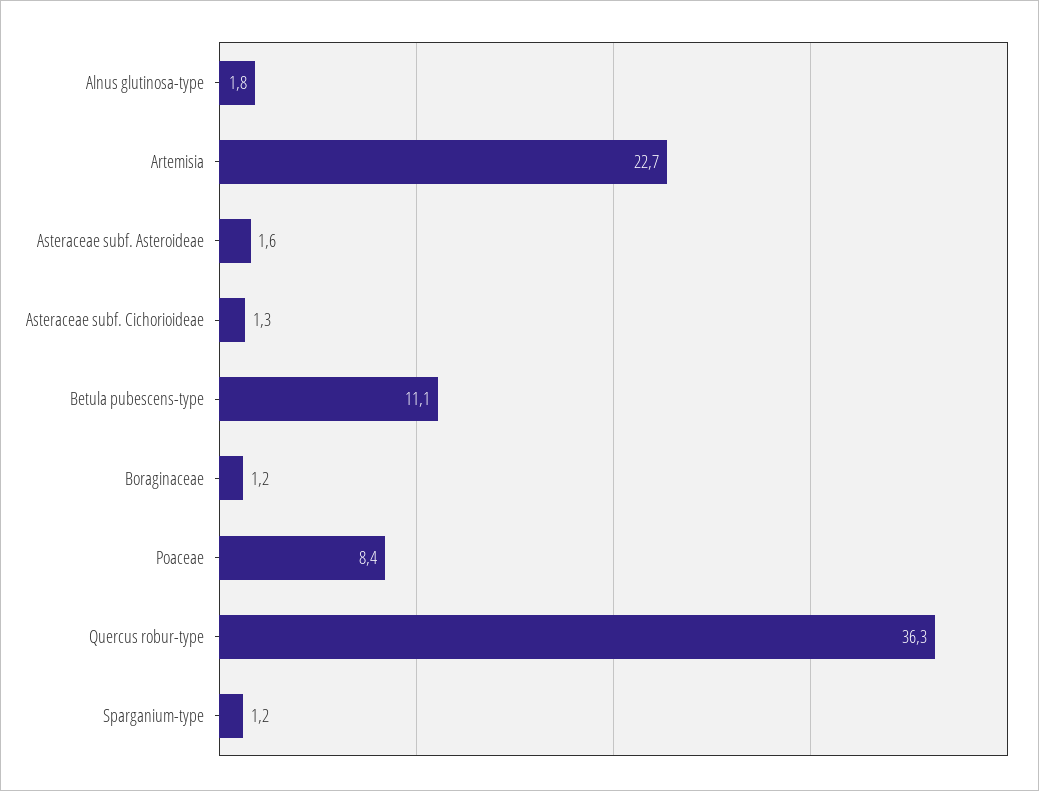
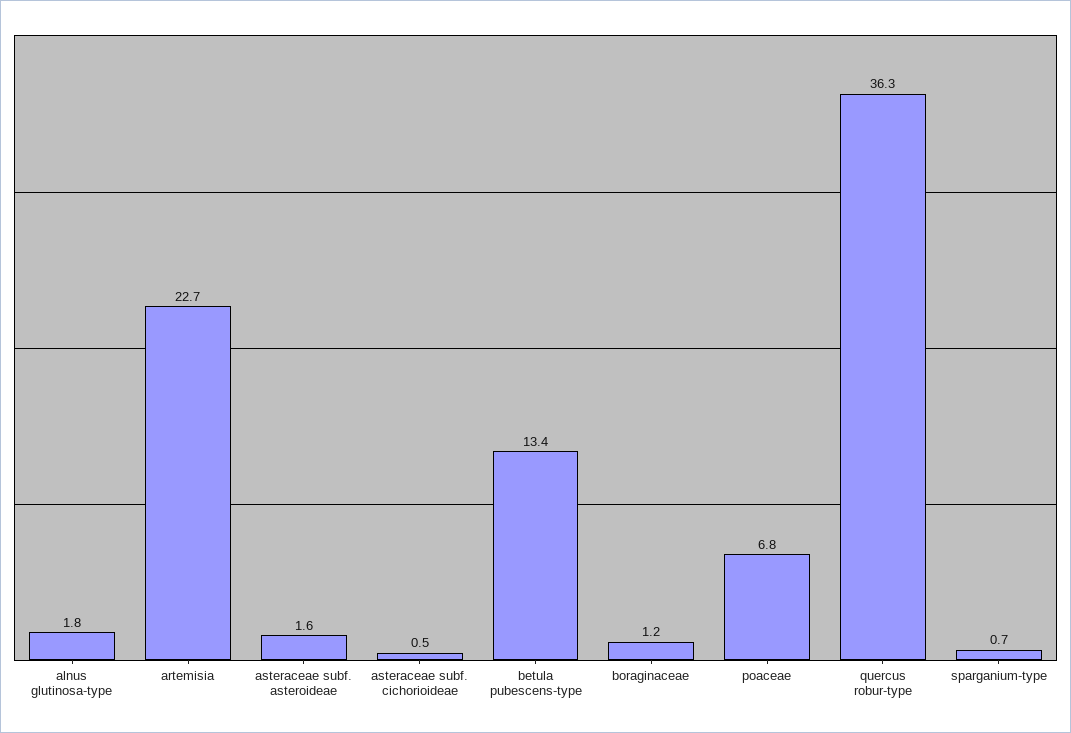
  {
    "Alnus glutinosa-type": 1.8,
    "Artemisia": 22.7,
    "Asteraceae subf. Asteroideae": 1.6,
-   "Asteraceae subf. Cichorioideae": 1.3,
+   "Asteraceae subf. Cichorioideae": 0.5,
-   "Betula pubescens-type": 11.1,
+   "Betula pubescens-type": 13.4,
    "Boraginaceae": 1.2,
-   "Poaceae": 8.4,
+   "Poaceae": 6.8,
    "Quercus robur-type": 36.3,
-   "Sparganium-type": 1.2
+   "Sparganium-type": 0.7
  }

